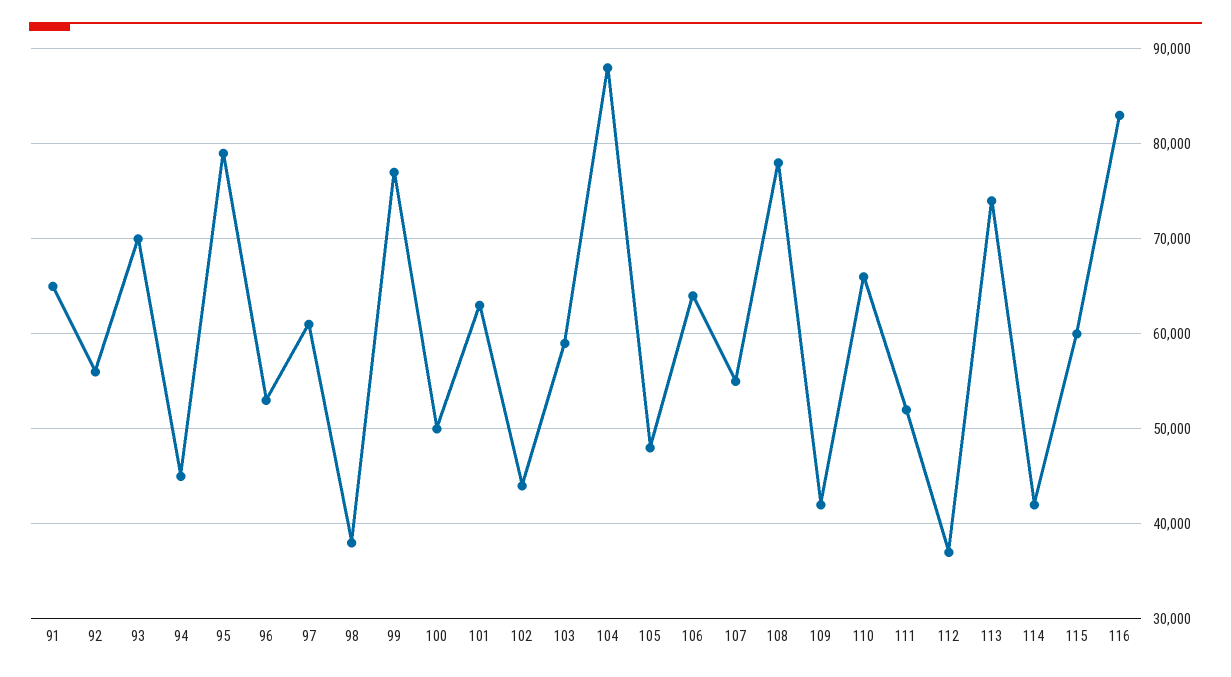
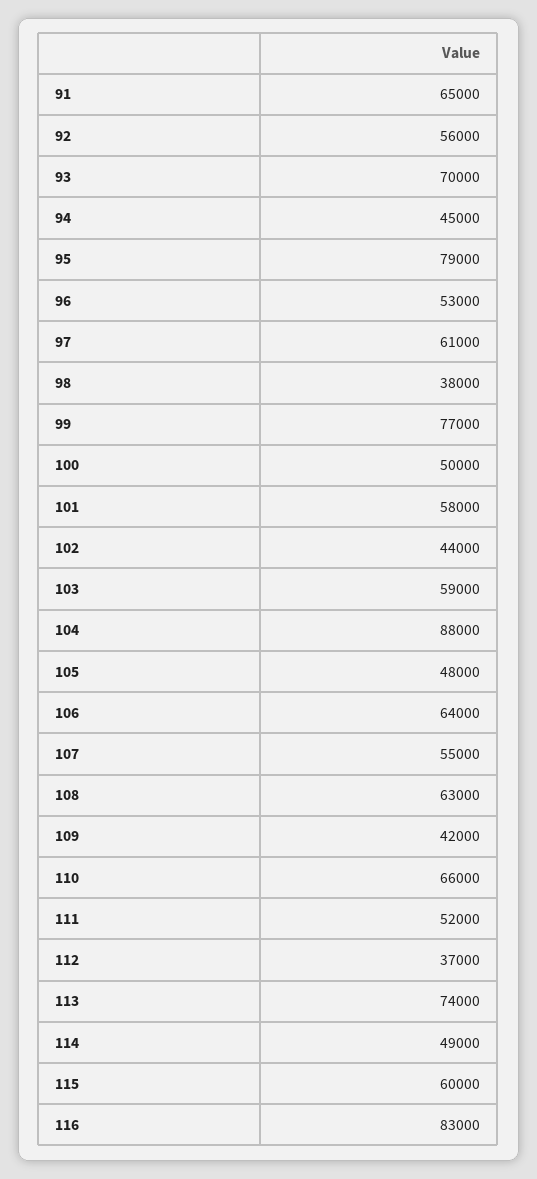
  {
    "91": 65000,
    "92": 56000,
    "93": 70000,
    "94": 45000,
    "95": 79000,
    "96": 53000,
    "97": 61000,
    "98": 38000,
    "99": 77000,
    "100": 50000,
-   "101": 63000,
+   "101": 58000,
    "102": 44000,
    "103": 59000,
    "104": 88000,
    "105": 48000,
    "106": 64000,
    "107": 55000,
-   "108": 78000,
+   "108": 63000,
    "109": 42000,
    "110": 66000,
    "111": 52000,
    "112": 37000,
    "113": 74000,
-   "114": 42000,
+   "114": 49000,
    "115": 60000,
    "116": 83000
  }

